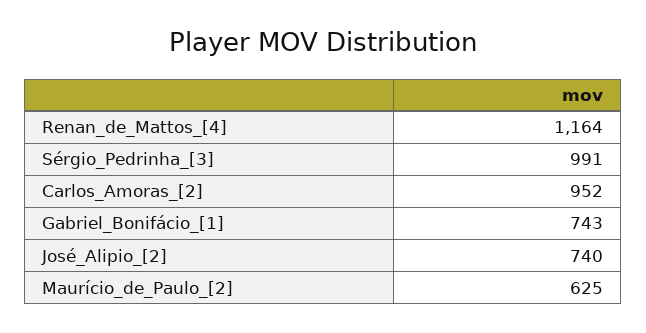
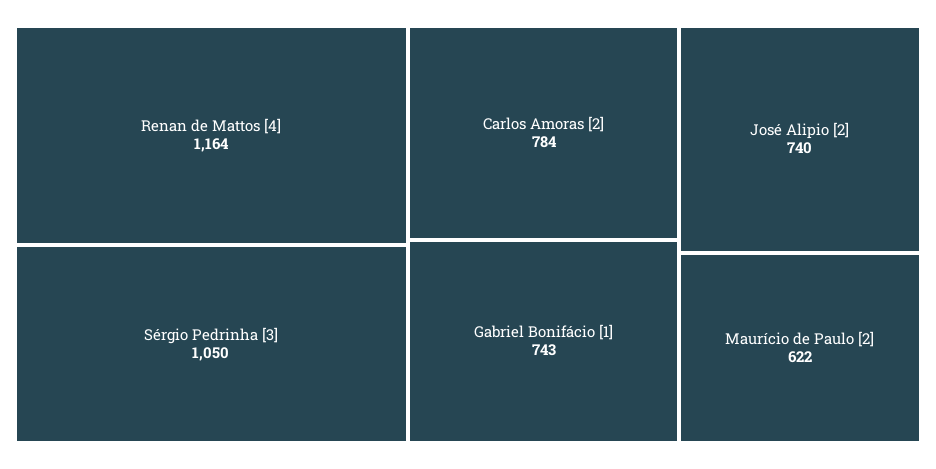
  {
    "Renan_de_Mattos_[4]": 1164,
-   "Sérgio_Pedrinha_[3]": 991,
+   "Sérgio_Pedrinha_[3]": 1050,
-   "Carlos_Amoras_[2]": 952,
+   "Carlos_Amoras_[2]": 784,
    "Gabriel_Bonifácio_[1]": 743,
    "José_Alipio_[2]": 740,
-   "Maurício_de_Paulo_[2]": 625
+   "Maurício_de_Paulo_[2]": 622
  }

